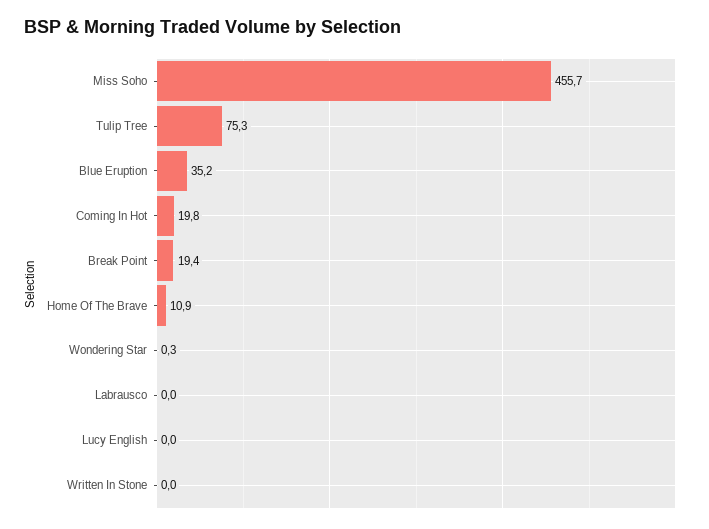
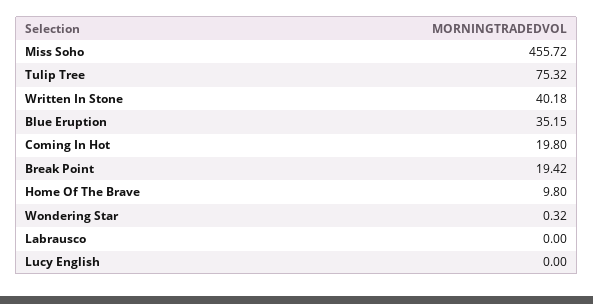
  {
    "Miss Soho": 455.72,
    "Tulip Tree": 75.32,
    "Blue Eruption": 35.15,
    "Coming In Hot": 19.8,
    "Break Point": 19.42,
-   "Home Of The Brave": 10.9,
+   "Home Of The Brave": 9.8,
    "Wondering Star": 0.32,
    "Labrausco": 0,
    "Lucy English": 0,
-   "Written In Stone": 0
+   "Written In Stone": 40.18
  }

